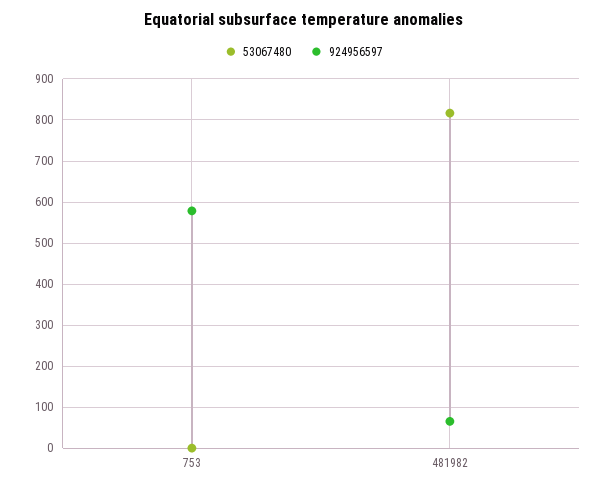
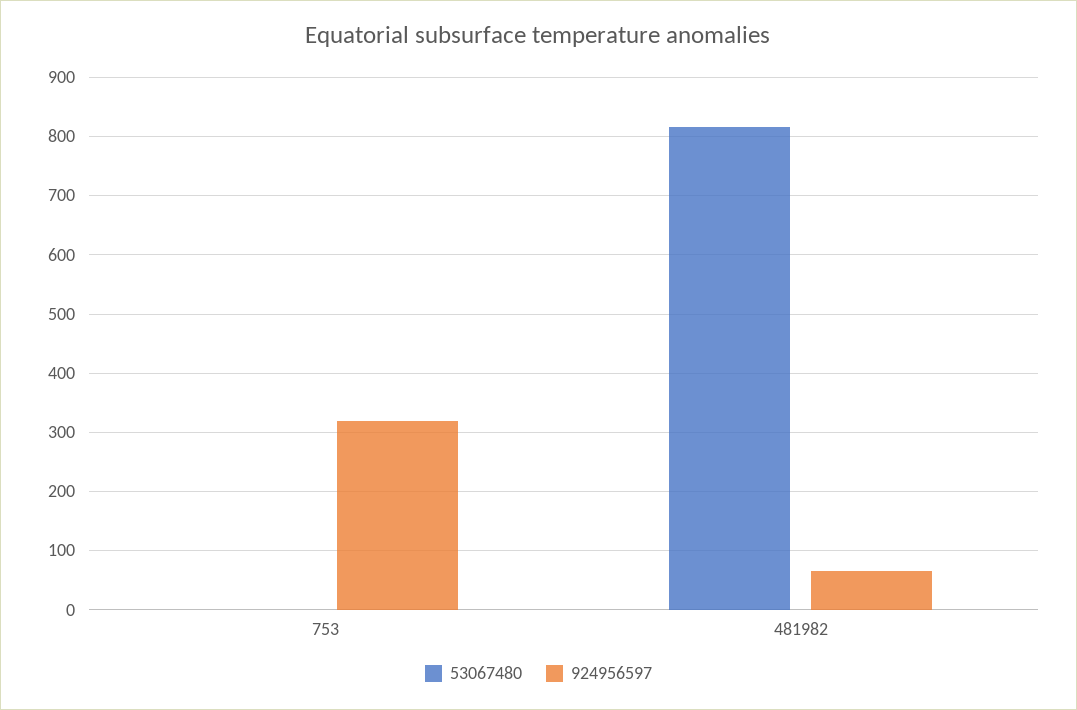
  {
    "53067480": {
      "753": 0,
      "481982": 820
    },
    "924956597": {
-     "753": 580,
+     "753": 320,
      "481982": 60
    }
  }

